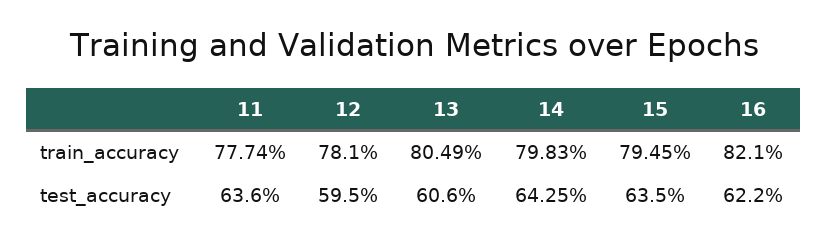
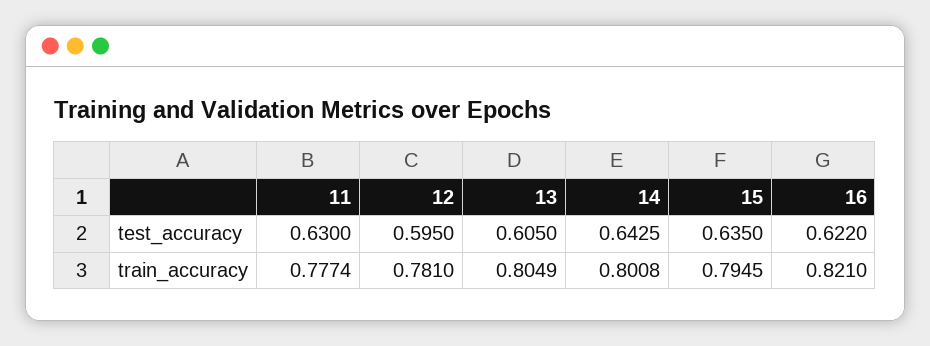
  {
    "11": {
      "train_accuracy": 0.7774,
-     "test_accuracy": 0.636
+     "test_accuracy": 0.63
    },
    "12": {
      "train_accuracy": 0.781,
      "test_accuracy": 0.595
    },
    "13": {
      "train_accuracy": 0.8049,
-     "test_accuracy": 0.606
+     "test_accuracy": 0.605
    },
    "14": {
-     "train_accuracy": 0.7983,
+     "train_accuracy": 0.8008,
      "test_accuracy": 0.6425
    },
    "15": {
      "train_accuracy": 0.7945,
      "test_accuracy": 0.635
    },
    "16": {
      "train_accuracy": 0.821,
      "test_accuracy": 0.622
    }
  }

